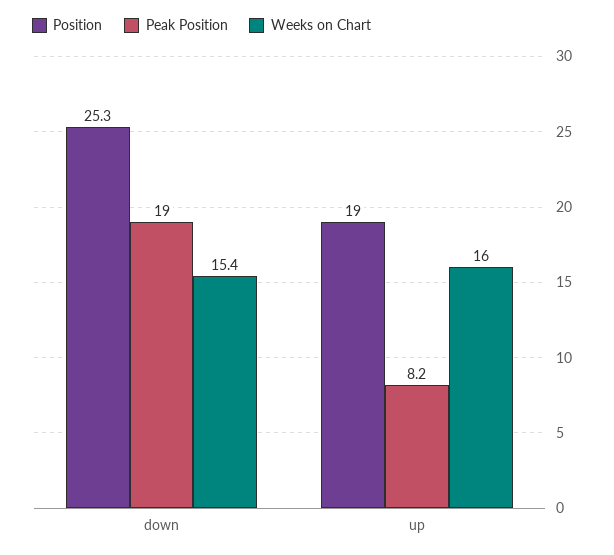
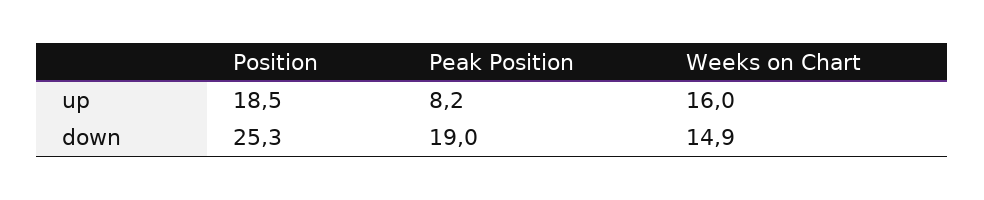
  {
    "Position": {
      "down": 25.3,
-     "up": 19
+     "up": 18.5
    },
    "Peak Position": {
      "down": 19,
      "up": 8.2
    },
    "Weeks on Chart": {
-     "down": 15.4,
+     "down": 14.9,
      "up": 16
    }
  }

